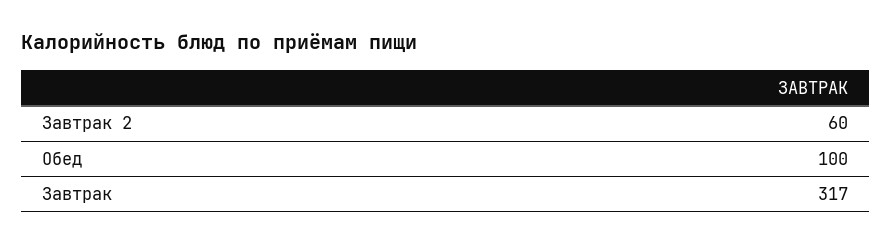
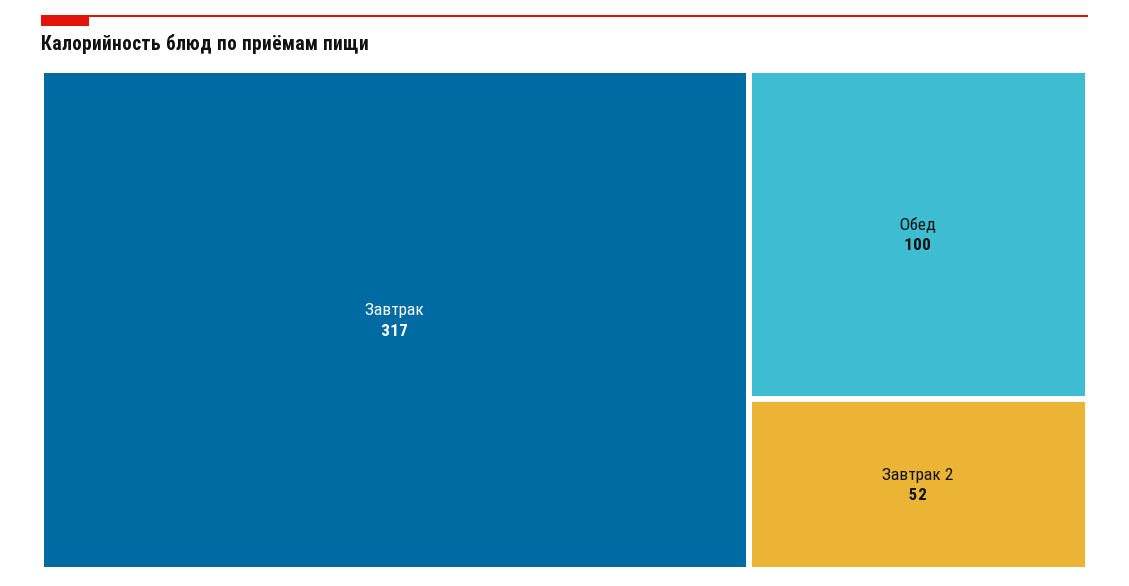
  {
-   "Завтрак 2": 60,
+   "Завтрак 2": 52,
    "Обед": 100,
    "Завтрак": 317
  }

